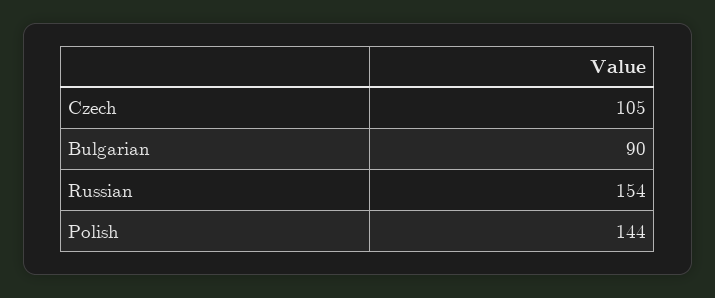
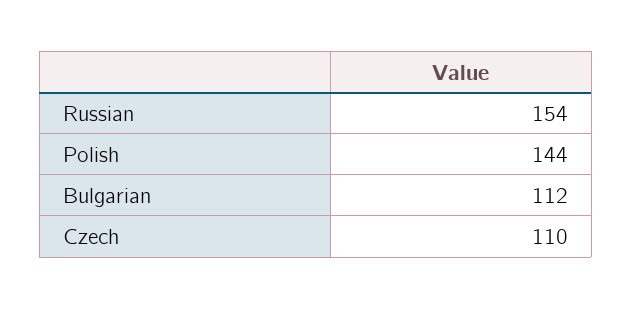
  {
-   "Czech": 105,
+   "Czech": 110,
-   "Bulgarian": 90,
+   "Bulgarian": 112,
    "Russian": 154,
    "Polish": 144
  }

